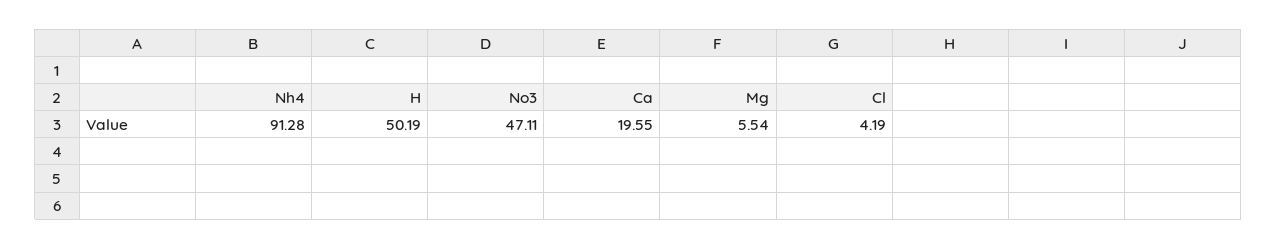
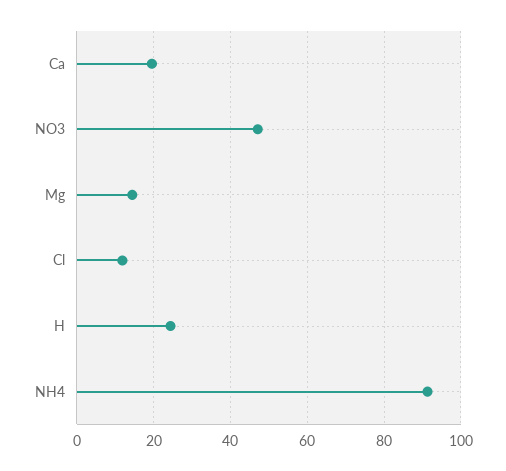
  {
    "Nh4": 91.28,
-   "H": 50.19,
+   "H": 24,
    "No3": 47.11,
    "Ca": 19.55,
-   "Mg": 5.54,
+   "Mg": 14,
-   "Cl": 4.19
+   "Cl": 12
  }

